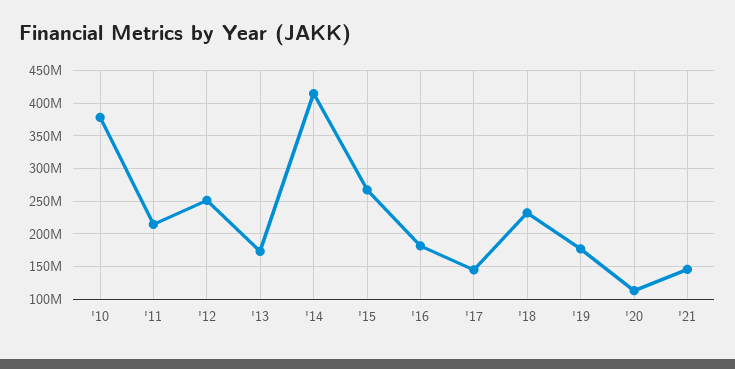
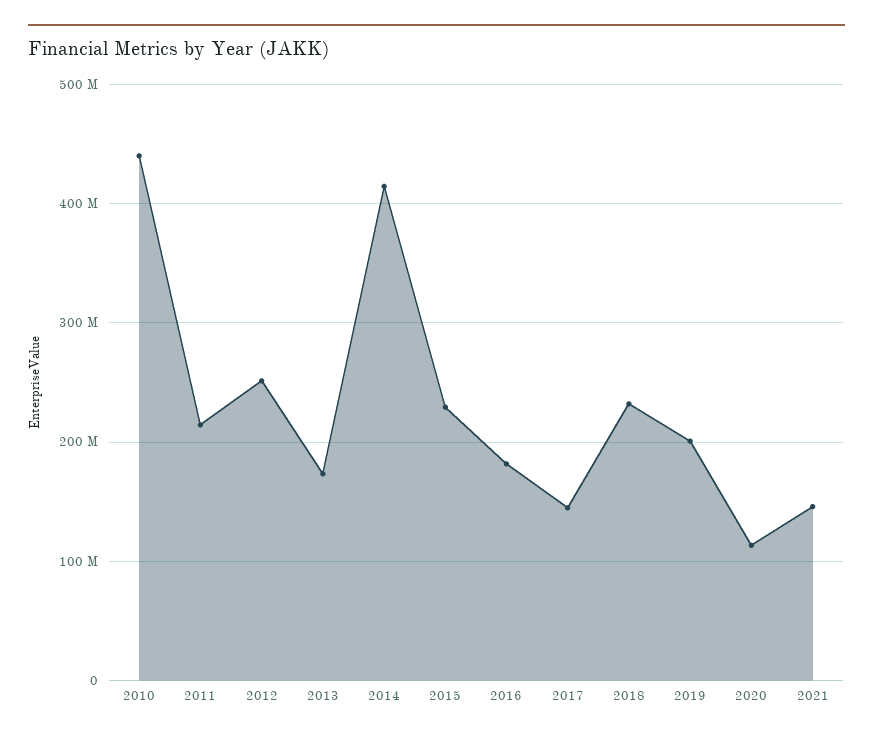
  {
-   "'10": 380000000,
+   "'10": 440000000,
    "'11": 210000000,
    "'12": 250000000,
    "'13": 170000000,
    "'14": 410000000,
-   "'15": 270000000,
+   "'15": 230000000,
    "'16": 180000000,
    "'17": 140000000,
    "'18": 230000000,
-   "'19": 180000000,
+   "'19": 200000000,
    "'20": 110000000,
    "'21": 150000000
  }

